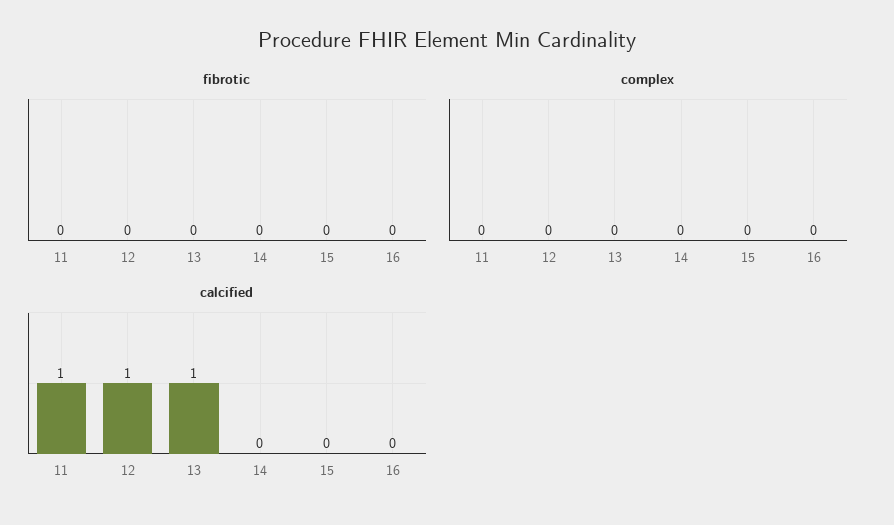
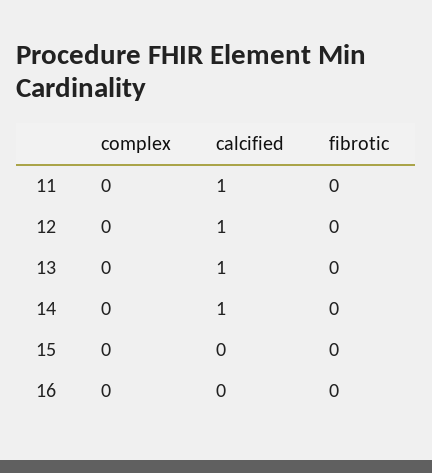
  {
    "fibrotic": {
      "11": 0,
      "12": 0,
      "13": 0,
      "14": 0,
      "15": 0,
      "16": 0
    },
    "complex": {
      "11": 0,
      "12": 0,
      "13": 0,
      "14": 0,
      "15": 0,
      "16": 0
    },
    "calcified": {
      "11": 1,
      "12": 1,
      "13": 1,
-     "14": 0,
+     "14": 1,
      "15": 0,
      "16": 0
    }
  }

